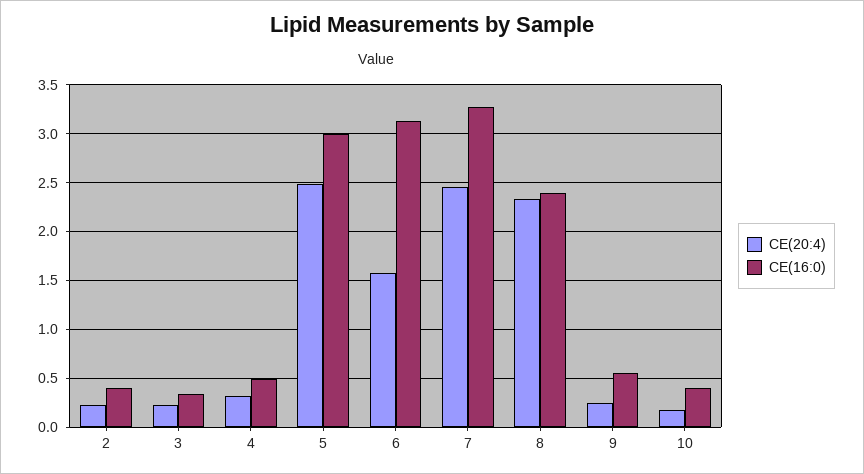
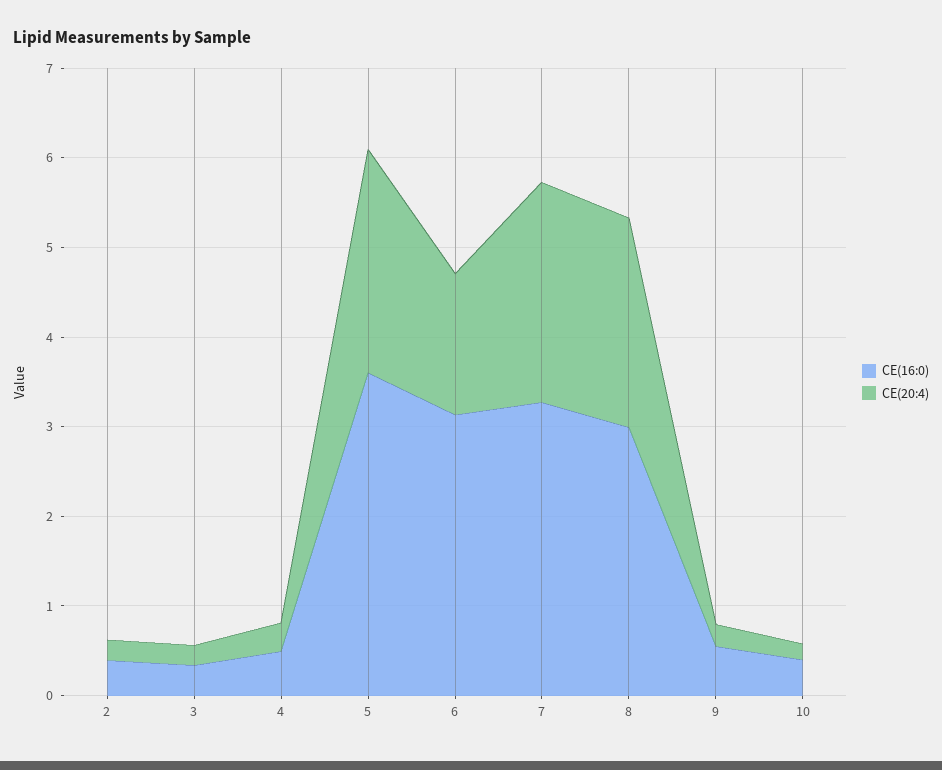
  {
    "CE(20:4)": {
      "2": 0.2,
      "3": 0.2,
      "4": 0.3,
      "5": 2.5,
      "6": 1.6,
      "7": 2.5,
      "8": 2.3,
      "9": 0.2,
      "10": 0.2
    },
    "CE(16:0)": {
      "2": 0.4,
      "3": 0.3,
      "4": 0.5,
-     "5": 3,
+     "5": 3.6,
      "6": 3.1,
      "7": 3.3,
-     "8": 2.4,
+     "8": 3,
      "9": 0.6,
      "10": 0.4
    }
  }

